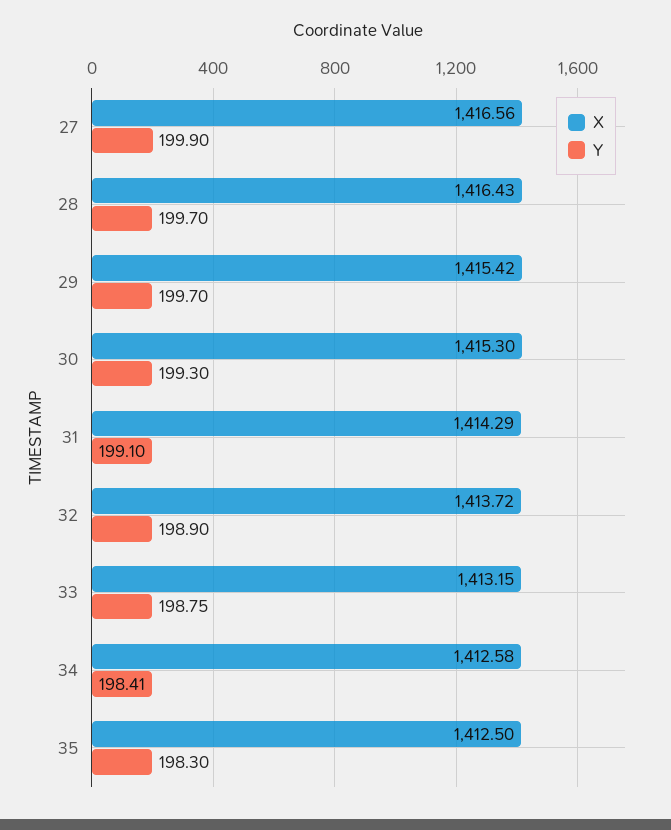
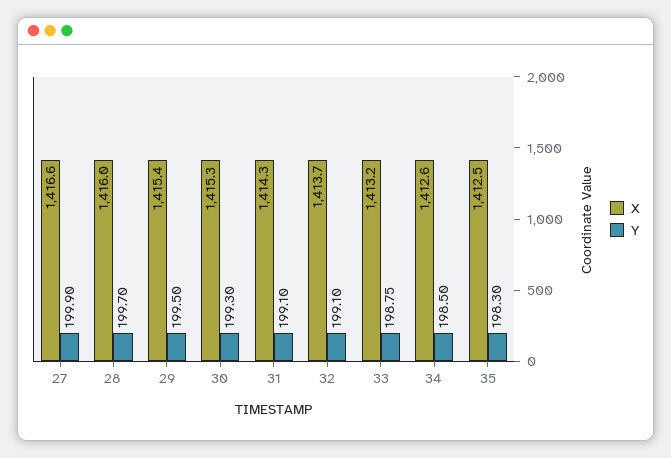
  {
    "X": {
      "27": 1416.56,
-     "28": 1416.43,
+     "28": 1416,
      "29": 1415.42,
      "30": 1415.3,
      "31": 1414.29,
      "32": 1413.72,
      "33": 1413.15,
      "34": 1412.58,
      "35": 1412.5
    },
    "Y": {
      "27": 199.9,
      "28": 199.7,
-     "29": 199.7,
+     "29": 199.5,
      "30": 199.3,
      "31": 199.1,
-     "32": 198.9,
+     "32": 199.1,
      "33": 198.75,
-     "34": 198.41,
+     "34": 198.5,
      "35": 198.3
    }
  }

